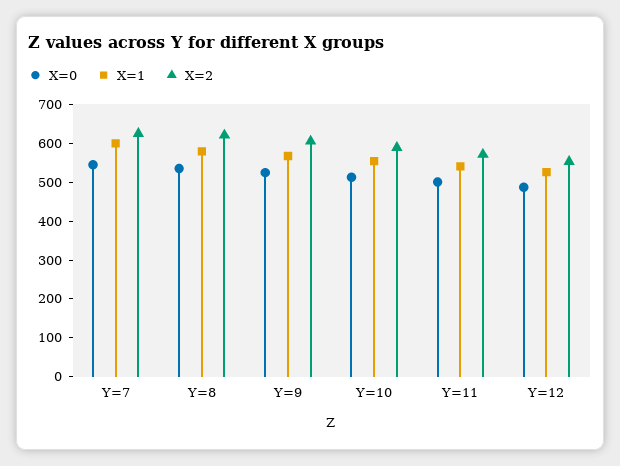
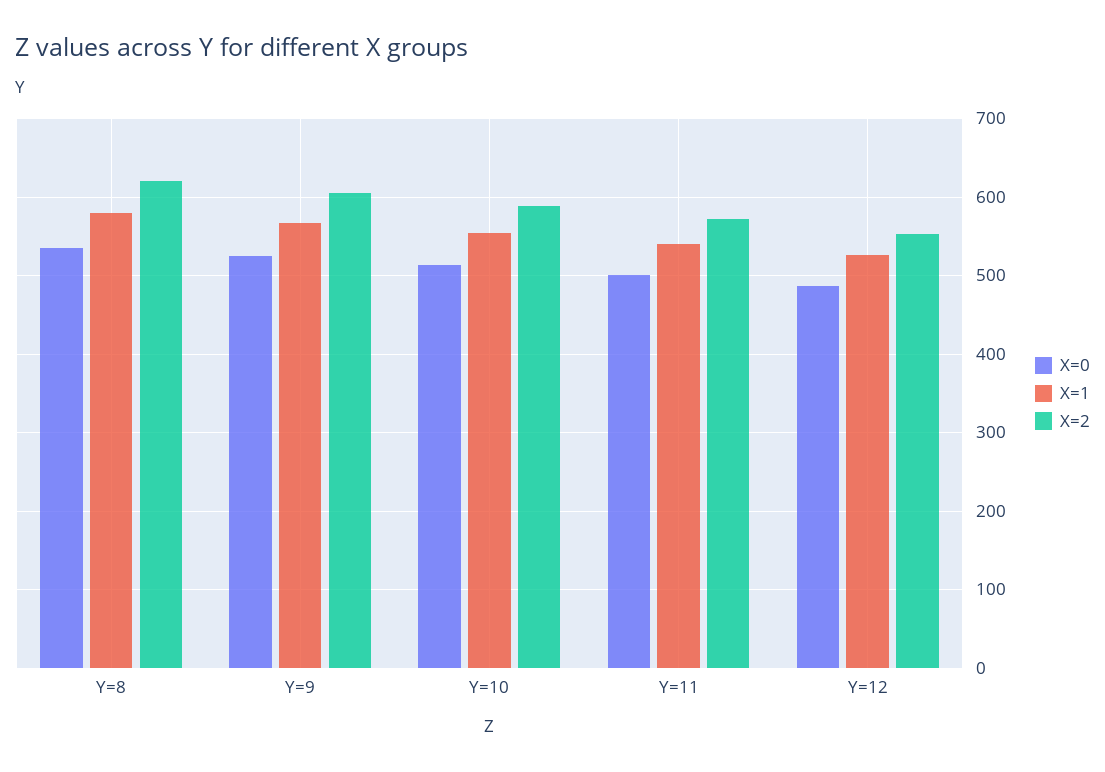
  {
    "X=0": {
-     "Y=7": 550,
      "Y=8": 540,
      "Y=9": 520,
      "Y=10": 510,
      "Y=11": 500,
      "Y=12": 490
    },
    "X=1": {
-     "Y=7": 600,
      "Y=8": 580,
      "Y=9": 570,
      "Y=10": 550,
      "Y=11": 540,
      "Y=12": 530
    },
    "X=2": {
-     "Y=7": 625,
      "Y=8": 620,
      "Y=9": 610,
      "Y=10": 590,
      "Y=11": 570,
      "Y=12": 550
    }
  }

